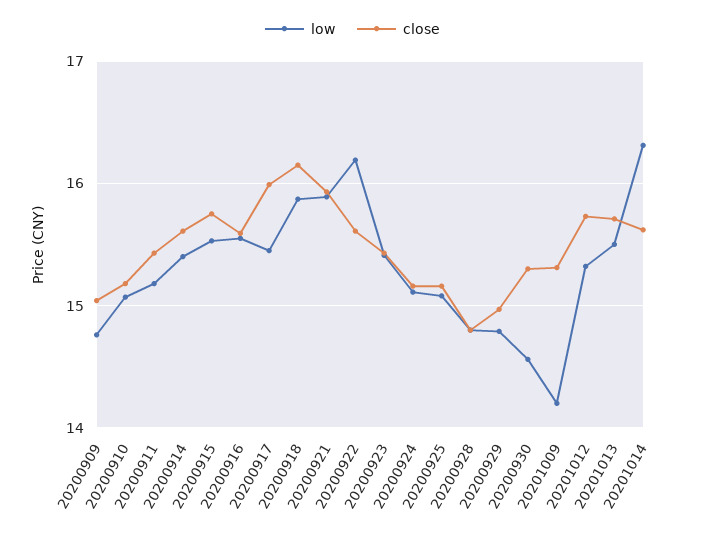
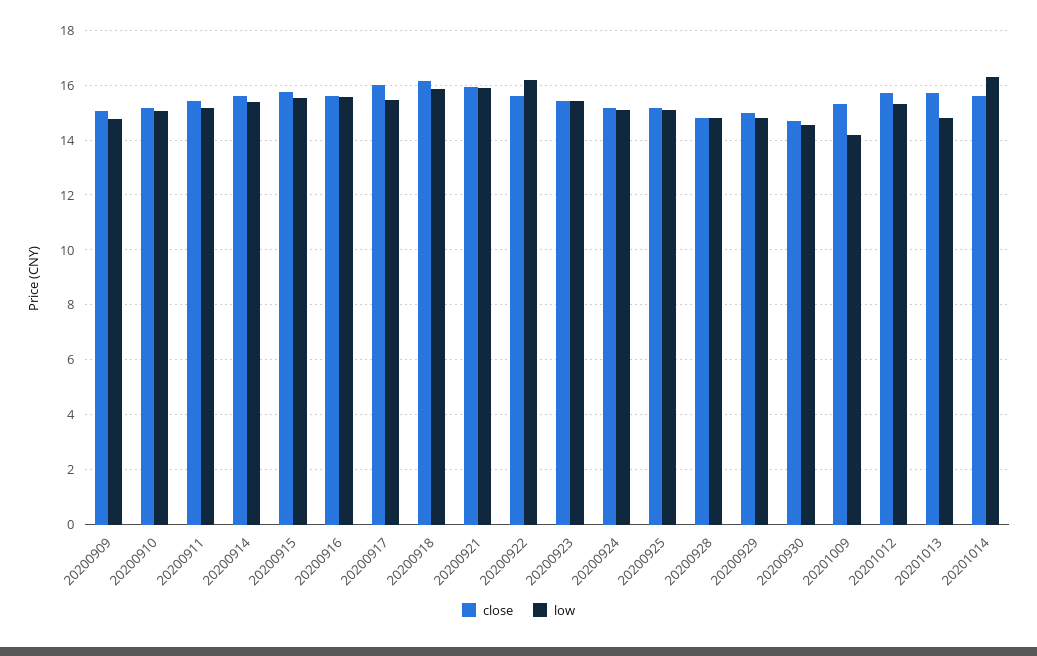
  {
    "low": {
      "20200909": 14.8,
      "20200910": 15.1,
      "20200911": 15.2,
      "20200914": 15.4,
      "20200915": 15.5,
      "20200916": 15.6,
      "20200917": 15.5,
      "20200918": 15.9,
      "20200921": 15.9,
      "20200922": 16.2,
      "20200923": 15.4,
      "20200924": 15.1,
      "20200925": 15.1,
      "20200928": 14.8,
      "20200929": 14.8,
      "20200930": 14.6,
      "20201009": 14.2,
      "20201012": 15.3,
-     "20201013": 15.5,
+     "20201013": 14.75,
      "20201014": 16.3
    },
    "close": {
      "20200909": 15,
      "20200910": 15.2,
      "20200911": 15.4,
      "20200914": 15.6,
      "20200915": 15.8,
      "20200916": 15.6,
      "20200917": 16,
      "20200918": 16.2,
      "20200921": 15.9,
      "20200922": 15.6,
      "20200923": 15.4,
      "20200924": 15.2,
      "20200925": 15.2,
      "20200928": 14.8,
      "20200929": 15,
-     "20200930": 15.3,
+     "20200930": 14.75,
      "20201009": 15.3,
      "20201012": 15.7,
      "20201013": 15.7,
      "20201014": 15.6
    }
  }

